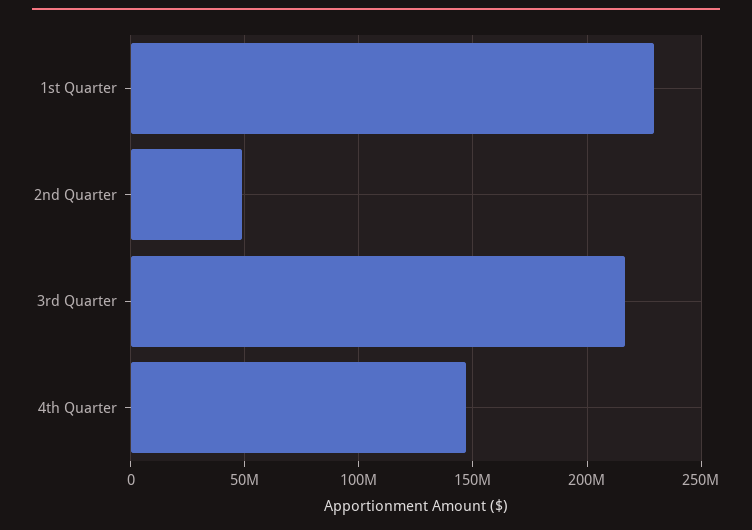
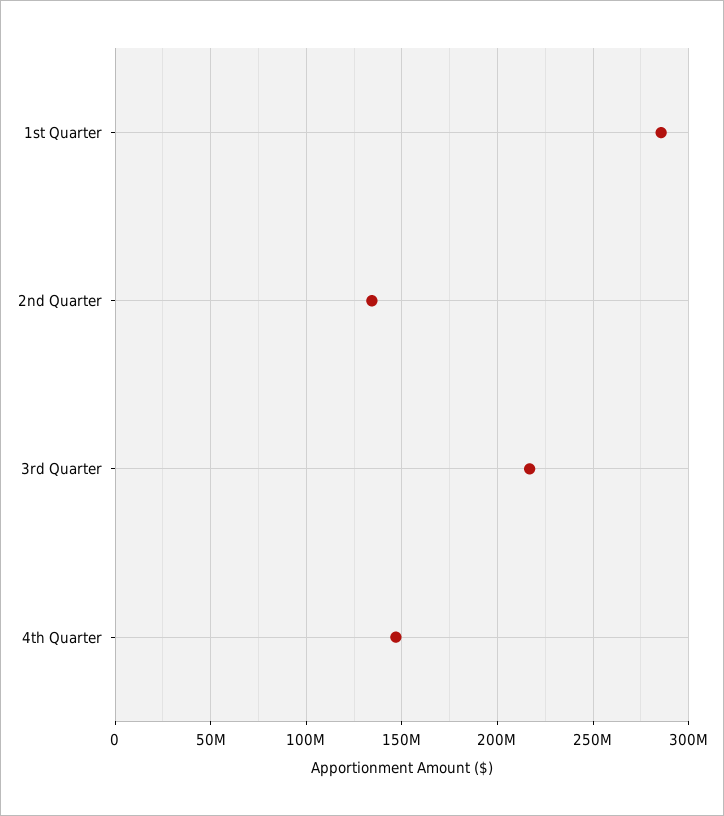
  {
-   "1st Quarter": 230000000,
+   "1st Quarter": 285000000,
-   "2nd Quarter": 50000000,
+   "2nd Quarter": 135000000,
    "3rd Quarter": 215000000,
    "4th Quarter": 145000000
  }

